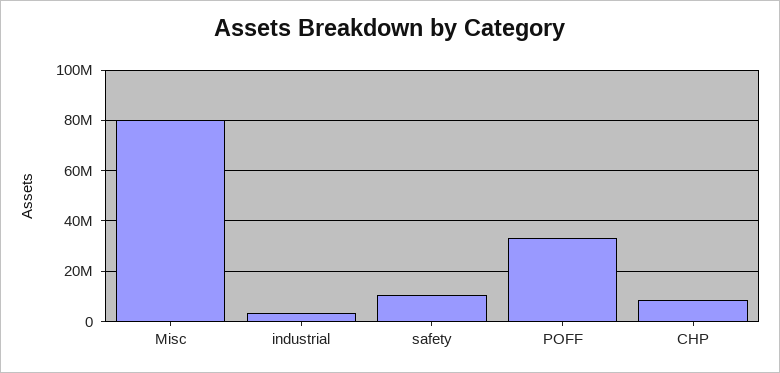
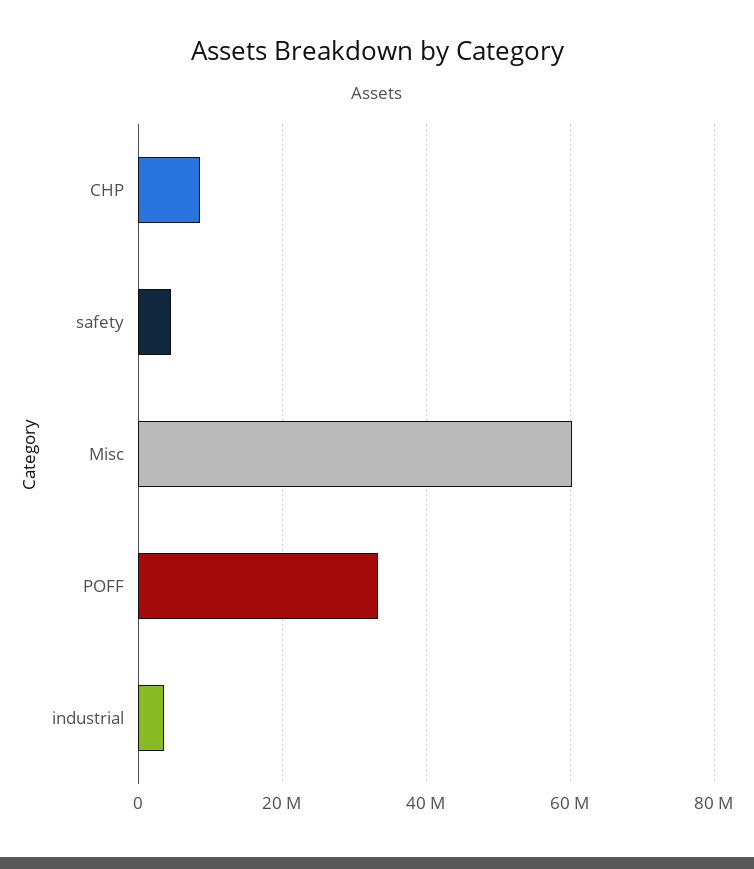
  {
-   "Misc": 80000000,
+   "Misc": 60000000,
    "industrial": 4000000,
-   "safety": 10000000,
+   "safety": 4000000,
    "POFF": 34000000,
    "CHP": 8000000
  }

